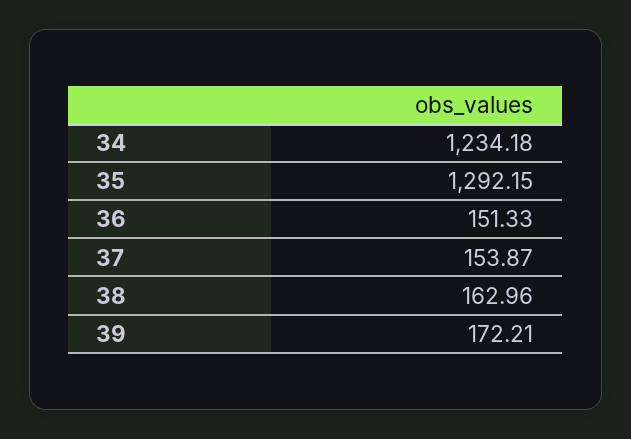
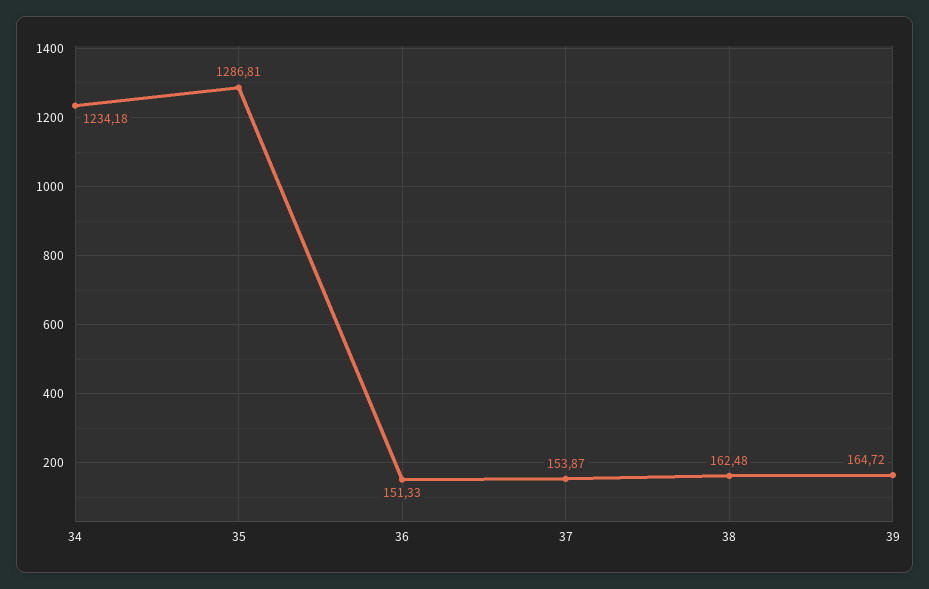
  {
    "34": 1234.18,
-   "35": 1292.15,
+   "35": 1286.81,
    "36": 151.33,
    "37": 153.87,
-   "38": 162.96,
+   "38": 162.48,
-   "39": 172.21
+   "39": 164.72
  }

